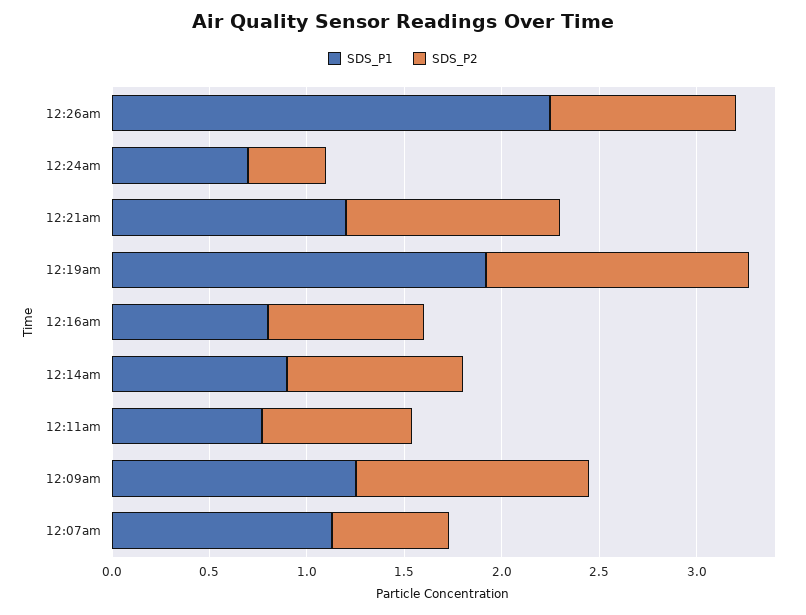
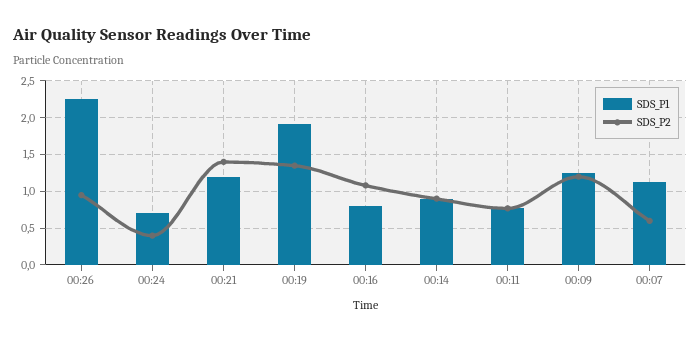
  {
    "SDS_P1": {
      "12:26am": 2.3,
      "12:24am": 0.7,
      "12:21am": 1.2,
      "12:19am": 1.9,
      "12:16am": 0.8,
      "12:14am": 0.9,
      "12:11am": 0.8,
      "12:09am": 1.3,
      "12:07am": 1.1
    },
    "SDS_P2": {
      "12:26am": 1,
      "12:24am": 0.4,
-     "12:21am": 1.1,
+     "12:21am": 1.4,
      "12:19am": 1.4,
-     "12:16am": 0.8,
+     "12:16am": 1.1,
      "12:14am": 0.9,
      "12:11am": 0.8,
      "12:09am": 1.2,
      "12:07am": 0.6
    }
  }

